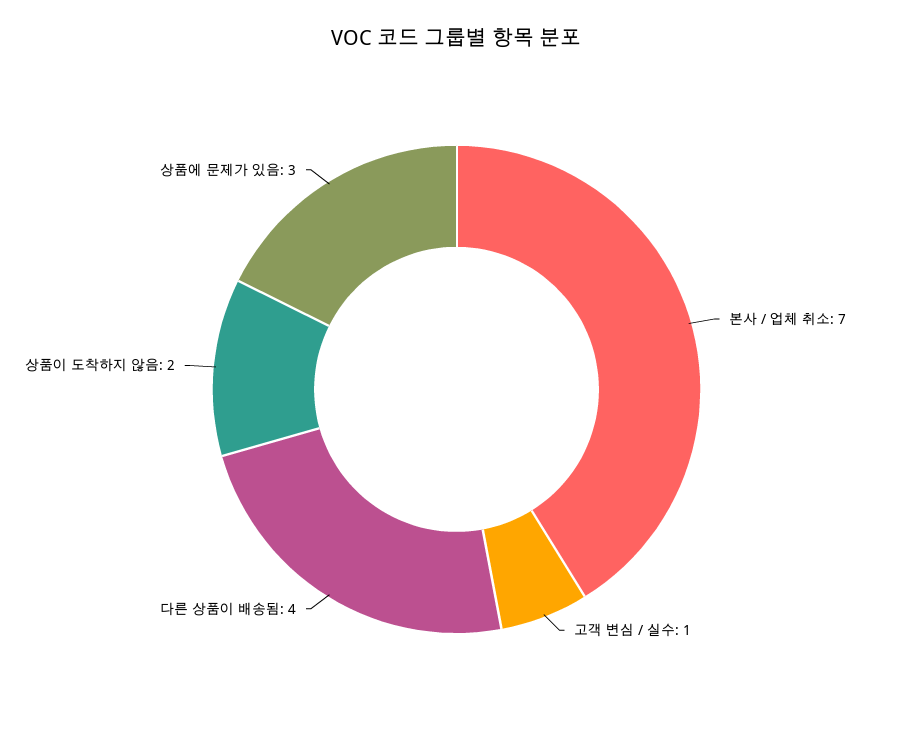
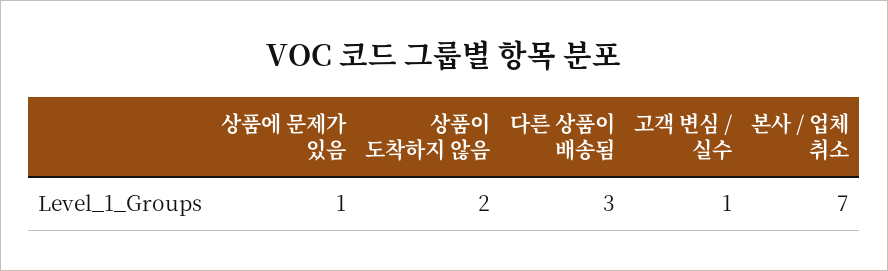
  {
    "본사 / 업체 취소": 7,
    "고객 변심 / 실수": 1,
-   "다른 상품이 배송됨": 4,
+   "다른 상품이 배송됨": 3,
    "상품이 도착하지 않음": 2,
-   "상품에 문제가 있음": 3
+   "상품에 문제가 있음": 1
  }

